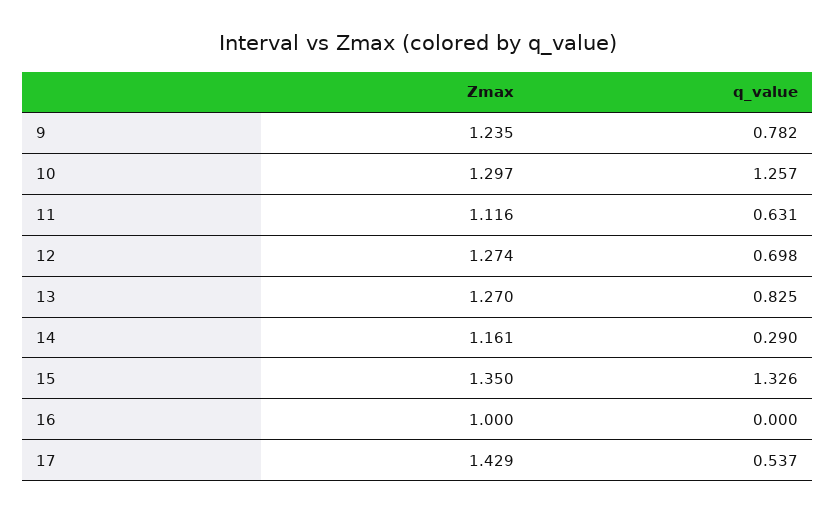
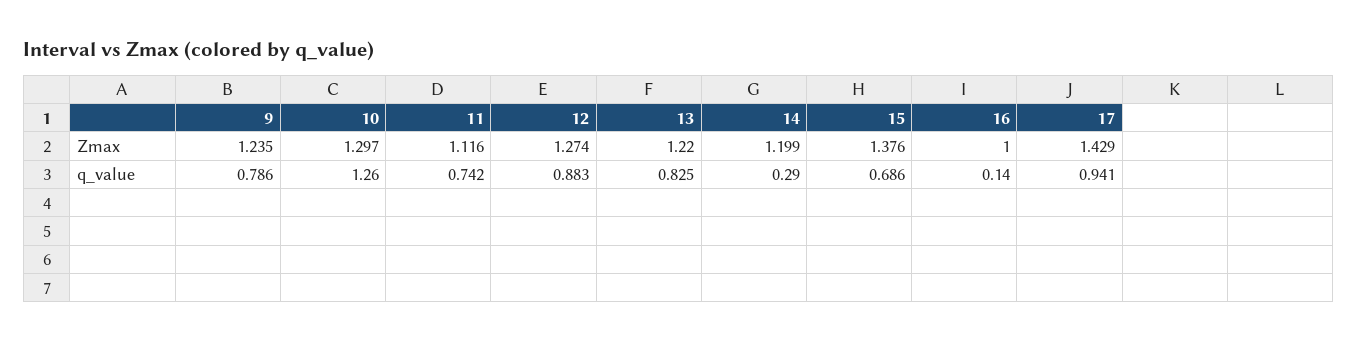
  {
    "Zmax": {
      "9": 1.235,
      "10": 1.297,
      "11": 1.116,
      "12": 1.274,
-     "13": 1.27,
+     "13": 1.22,
-     "14": 1.161,
+     "14": 1.199,
-     "15": 1.35,
+     "15": 1.376,
      "16": 1,
      "17": 1.429
    },
    "q_value": {
-     "9": 0.782,
+     "9": 0.786,
-     "10": 1.257,
+     "10": 1.26,
-     "11": 0.631,
+     "11": 0.742,
-     "12": 0.698,
+     "12": 0.883,
      "13": 0.825,
      "14": 0.29,
-     "15": 1.326,
+     "15": 0.686,
-     "16": 0,
+     "16": 0.14,
-     "17": 0.537
+     "17": 0.941
    }
  }

